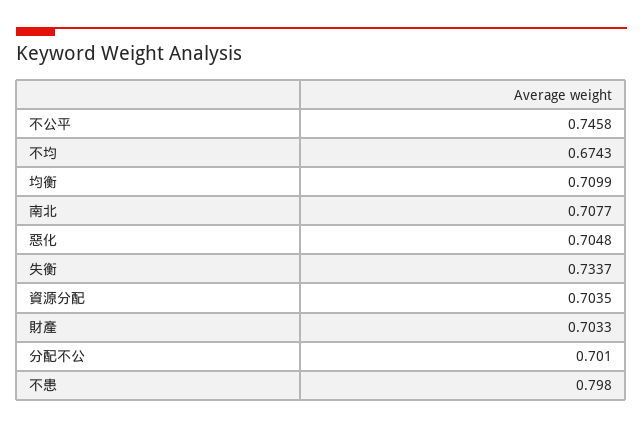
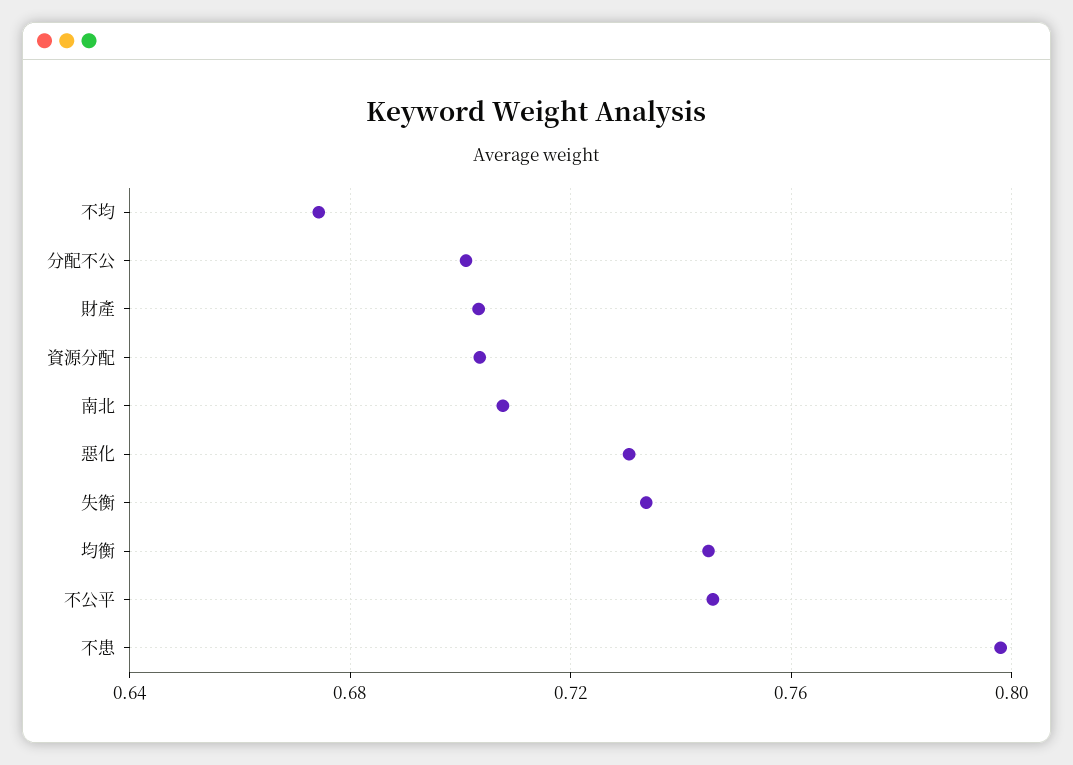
  {
    "不公平": 0.7458,
    "不均": 0.6743,
-   "均衡": 0.7099,
+   "均衡": 0.745,
    "南北": 0.7077,
-   "惡化": 0.7048,
+   "惡化": 0.73,
    "失衡": 0.7337,
    "資源分配": 0.7035,
    "財產": 0.7033,
    "分配不公": 0.701,
    "不患": 0.798
  }

